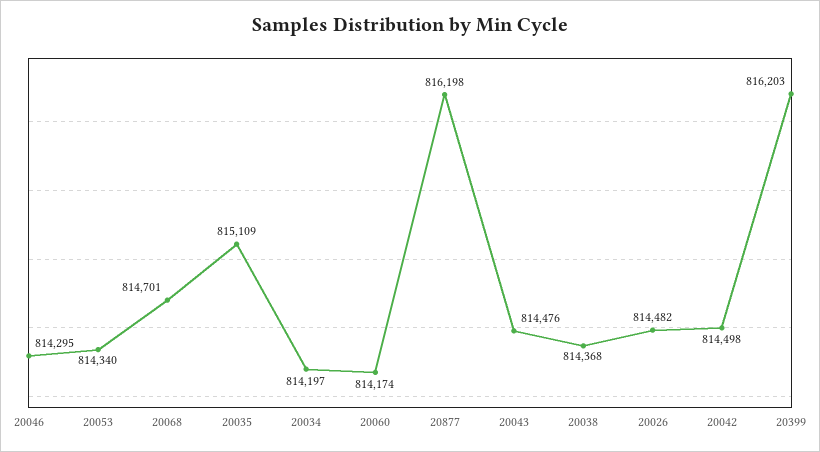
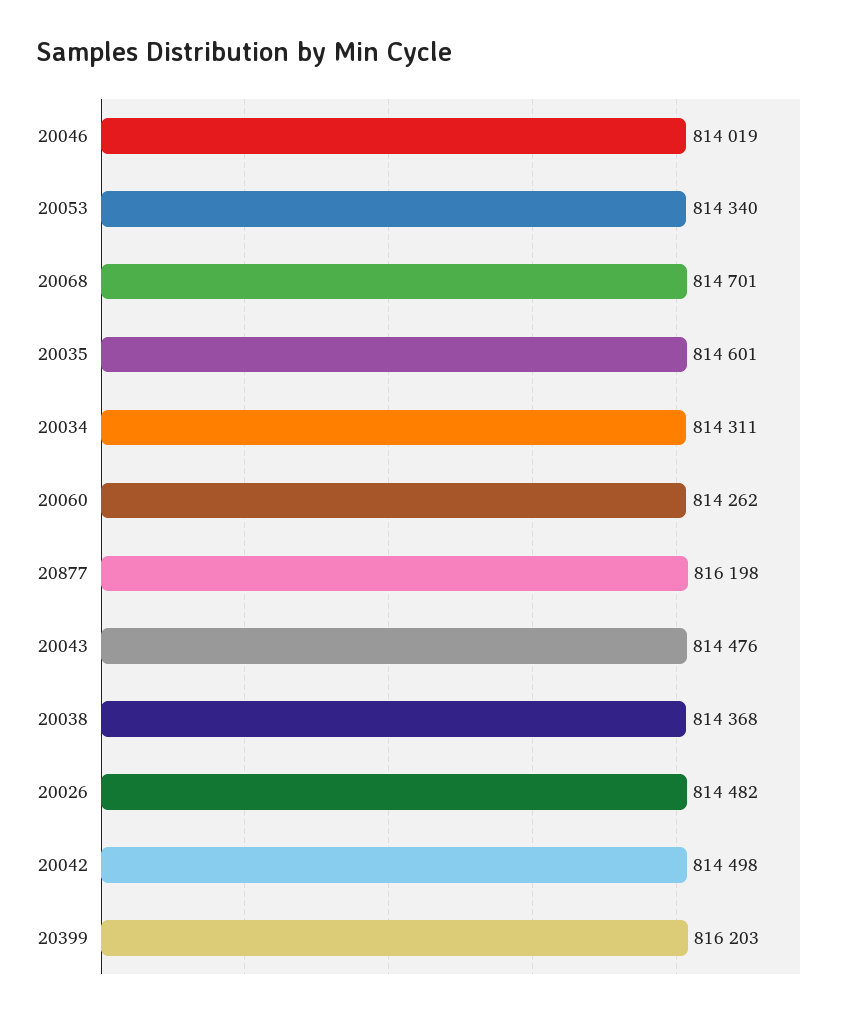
  {
-   "20046": 814295,
+   "20046": 814019,
    "20053": 814340,
    "20068": 814701,
-   "20035": 815109,
+   "20035": 814601,
-   "20034": 814197,
+   "20034": 814311,
-   "20060": 814174,
+   "20060": 814262,
    "20877": 816198,
    "20043": 814476,
    "20038": 814368,
    "20026": 814482,
    "20042": 814498,
    "20399": 816203
  }

